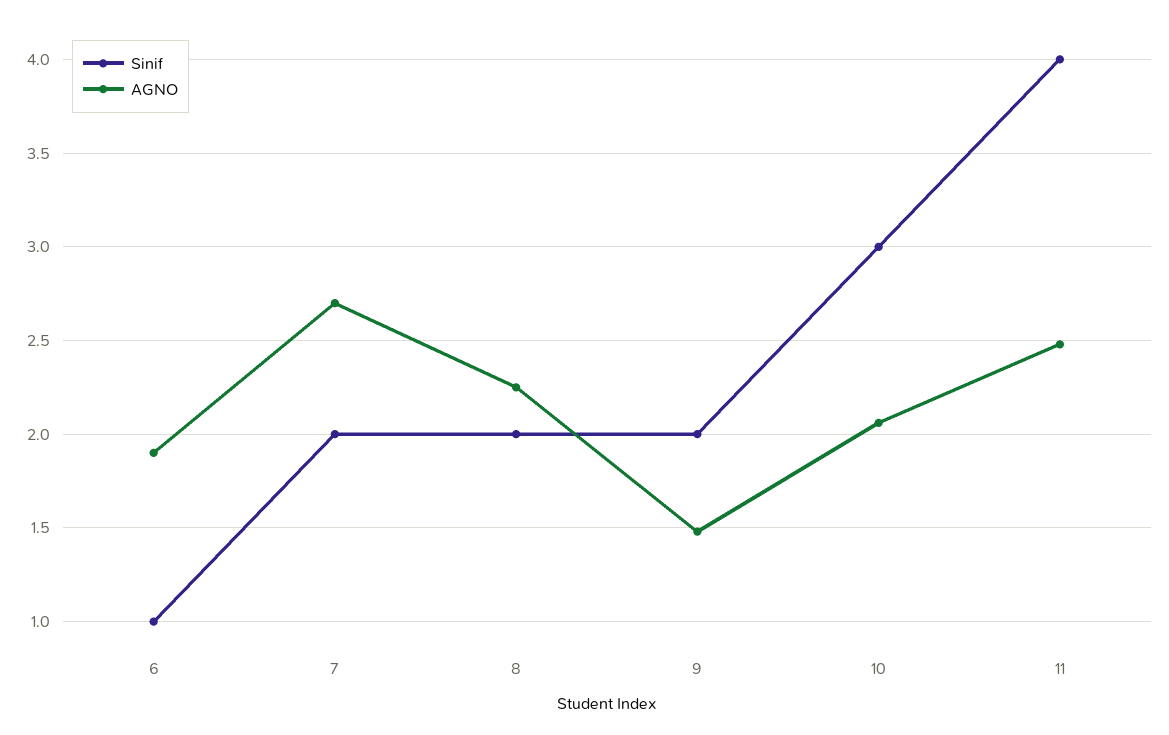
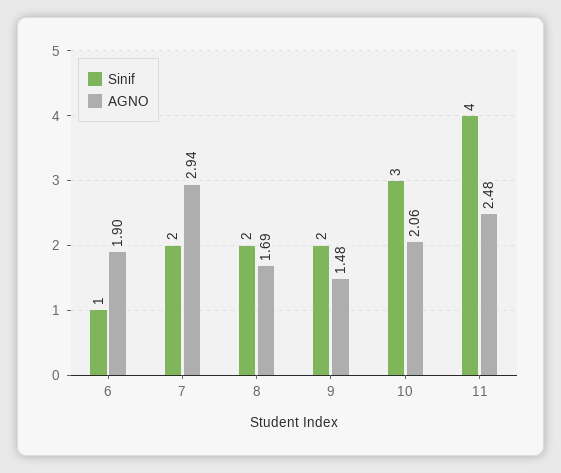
  {
    "Sinif": {
      "6": 1,
      "7": 2,
      "8": 2,
      "9": 2,
      "10": 3,
      "11": 4
    },
    "AGNO": {
      "6": 1.9,
-     "7": 2.7,
+     "7": 2.94,
-     "8": 2.25,
+     "8": 1.69,
      "9": 1.48,
      "10": 2.06,
      "11": 2.48
    }
  }

